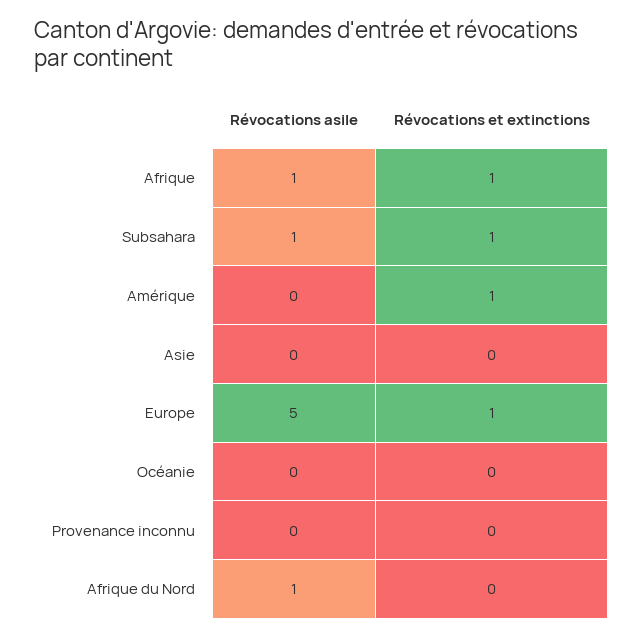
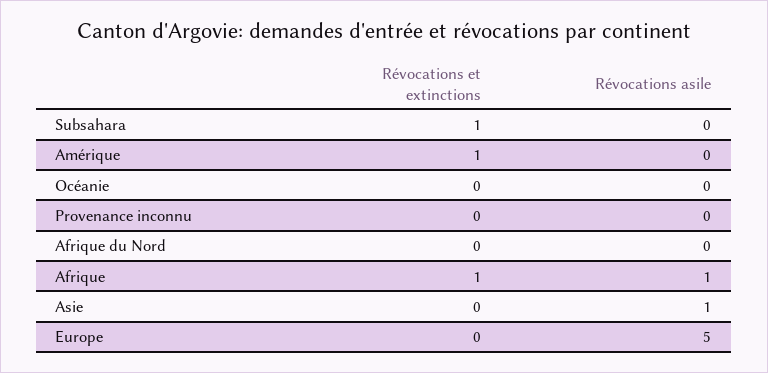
  {
    "Révocations asile": {
      "Afrique": 1,
-     "Subsahara": 1,
+     "Subsahara": 0,
      "Amérique": 0,
-     "Asie": 0,
+     "Asie": 1,
      "Europe": 5,
      "Océanie": 0,
      "Provenance inconnu": 0,
-     "Afrique du Nord": 1
+     "Afrique du Nord": 0
    },
    "Révocations et extinctions": {
      "Afrique": 1,
      "Subsahara": 1,
      "Amérique": 1,
      "Asie": 0,
-     "Europe": 1,
+     "Europe": 0,
      "Océanie": 0,
      "Provenance inconnu": 0,
      "Afrique du Nord": 0
    }
  }

